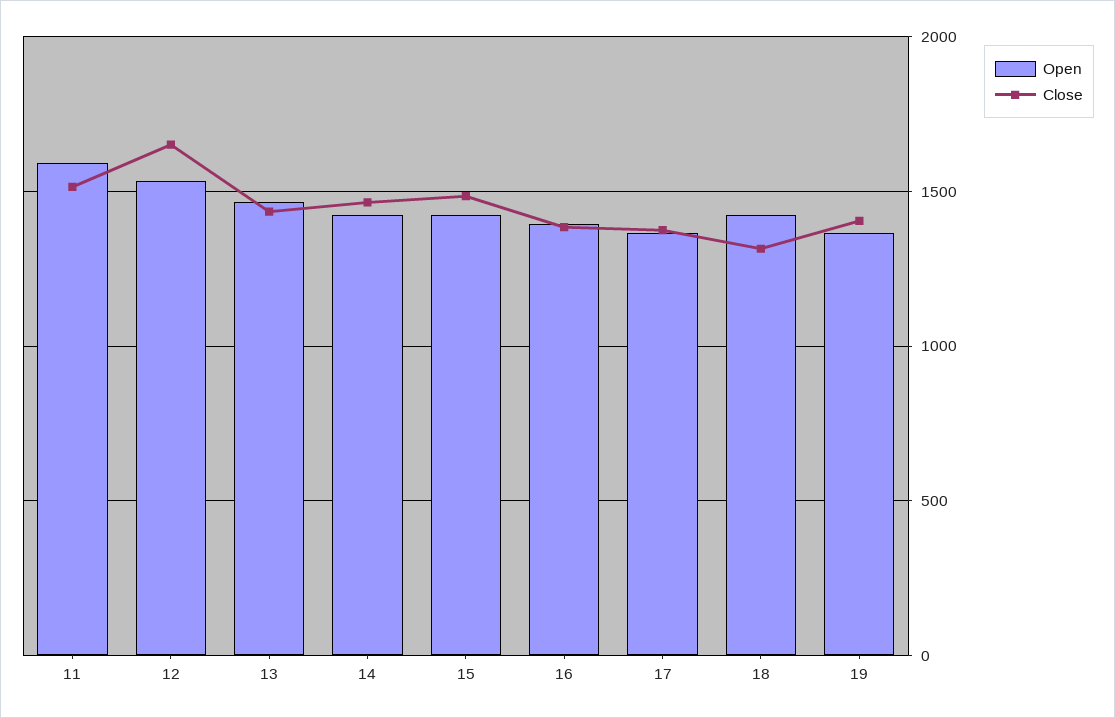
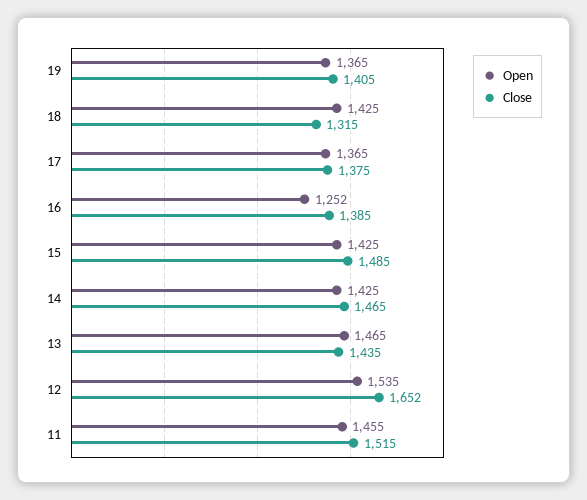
  {
    "Open": {
-     "11": 1600,
+     "11": 1455,
      "12": 1535,
      "13": 1465,
      "14": 1425,
      "15": 1425,
-     "16": 1400,
+     "16": 1252,
      "17": 1365,
      "18": 1425,
      "19": 1365
    },
    "Close": {
      "11": 1515,
      "12": 1652,
      "13": 1435,
      "14": 1465,
      "15": 1485,
      "16": 1385,
      "17": 1375,
      "18": 1315,
      "19": 1405
    }
  }

